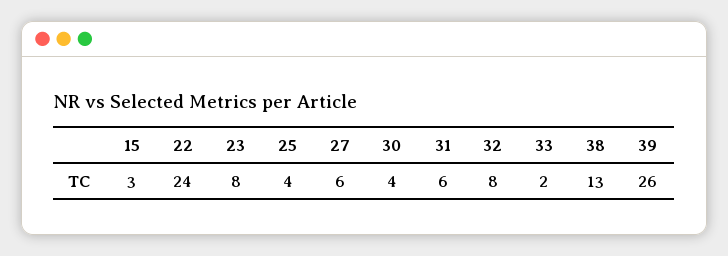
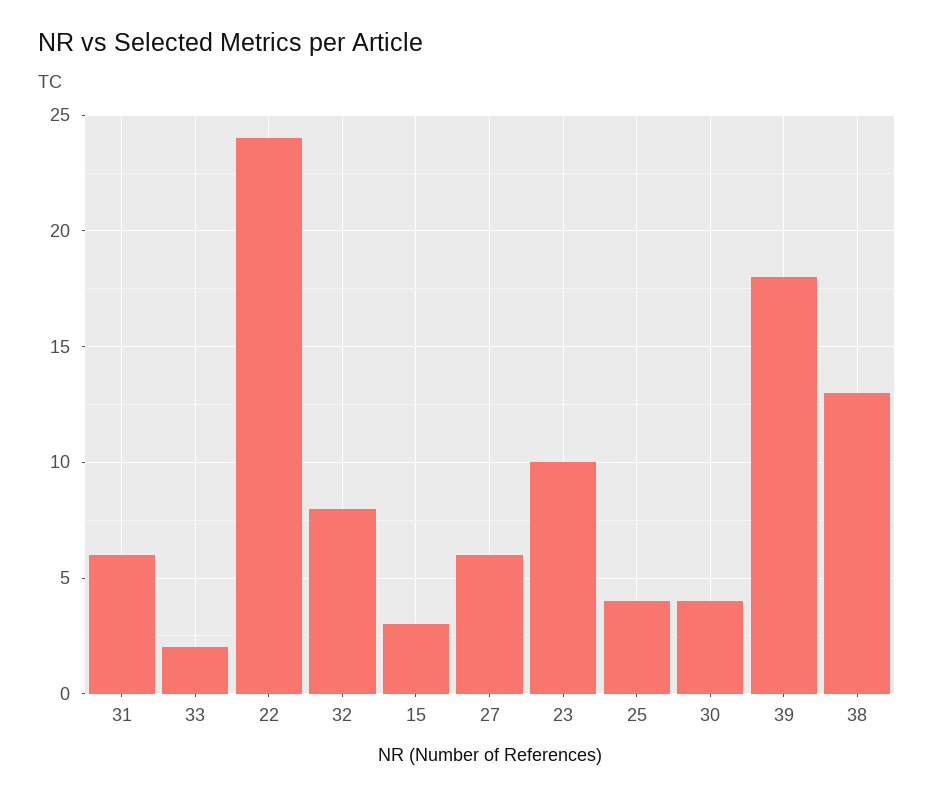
  {
    "15": 3,
    "22": 24,
-   "23": 8,
+   "23": 10,
    "25": 4,
    "27": 6,
    "30": 4,
    "31": 6,
    "32": 8,
    "33": 2,
    "38": 13,
-   "39": 26
+   "39": 18
  }

